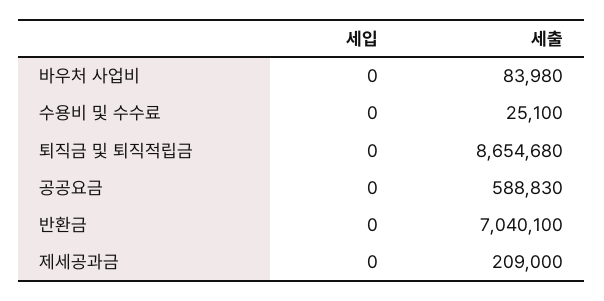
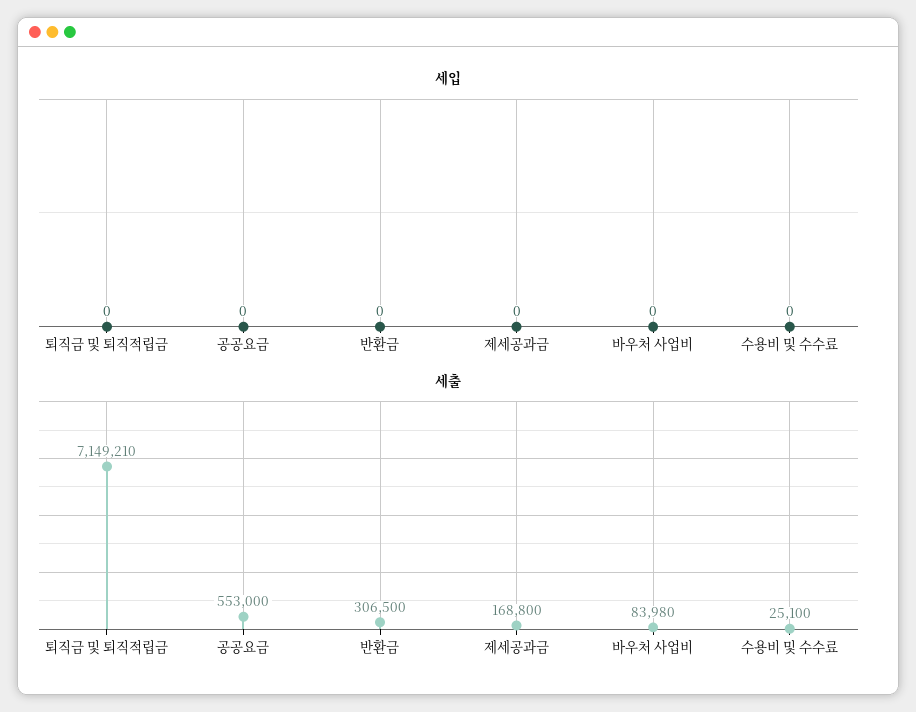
  {
    "세입": {
      "바우처 사업비": 0,
      "수용비 및 수수료": 0,
      "퇴직금 및 퇴직적립금": 0,
      "공공요금": 0,
      "반환금": 0,
      "제세공과금": 0
    },
    "세출": {
      "바우처 사업비": 83980,
      "수용비 및 수수료": 25100,
-     "퇴직금 및 퇴직적립금": 8654680,
+     "퇴직금 및 퇴직적립금": 7149210,
-     "공공요금": 588830,
+     "공공요금": 553000,
-     "반환금": 7040100,
+     "반환금": 306500,
-     "제세공과금": 209000
+     "제세공과금": 168800
    }
  }

